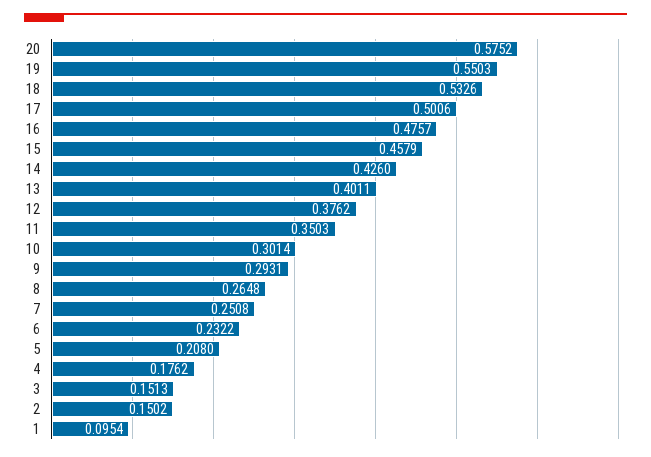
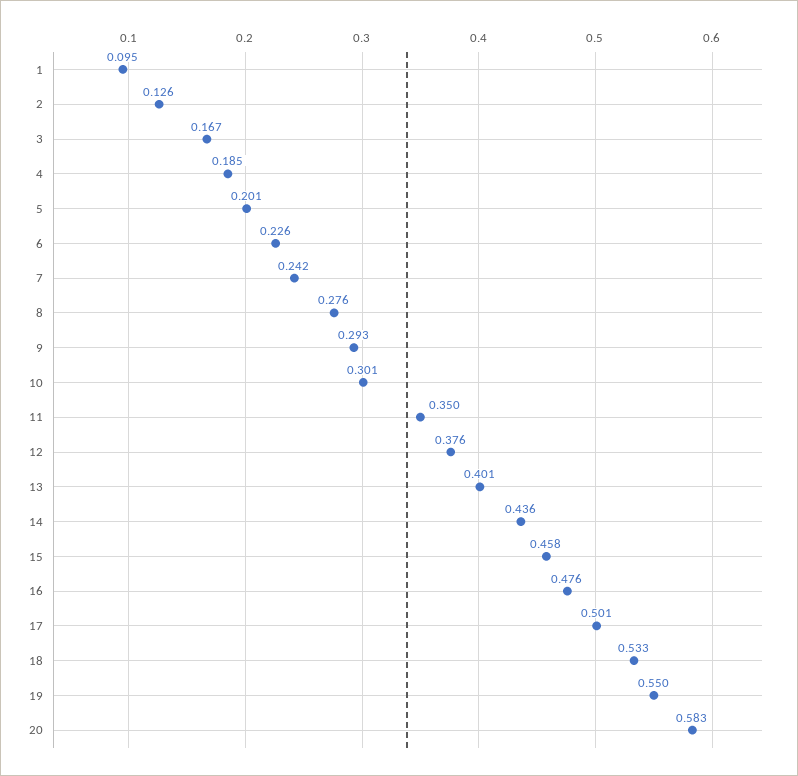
  {
-   "20": 0.5752,
+   "20": 0.583,
    "19": 0.5503,
    "18": 0.5326,
    "17": 0.5006,
    "16": 0.4757,
    "15": 0.4579,
-   "14": 0.426,
+   "14": 0.436,
    "13": 0.4011,
    "12": 0.3762,
    "11": 0.3503,
    "10": 0.3014,
    "9": 0.2931,
-   "8": 0.2648,
+   "8": 0.276,
-   "7": 0.2508,
+   "7": 0.242,
-   "6": 0.2322,
+   "6": 0.226,
-   "5": 0.208,
+   "5": 0.201,
-   "4": 0.1762,
+   "4": 0.185,
-   "3": 0.1513,
+   "3": 0.167,
-   "2": 0.1502,
+   "2": 0.126,
    "1": 0.0954
  }

